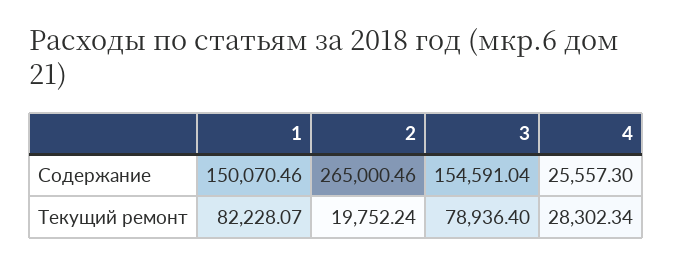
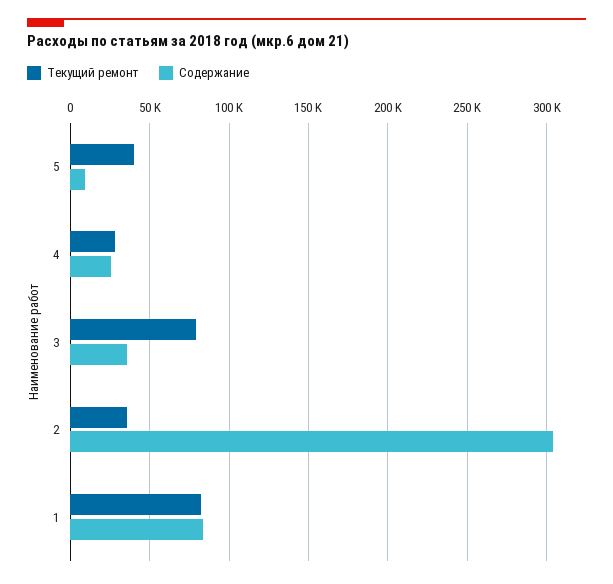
  {
    "Содержание": {
-     "1": 150070.46,
+     "1": 85000,
-     "2": 265000.46,
+     "2": 305000,
-     "3": 154591.04,
+     "3": 35000,
-     "4": 25557.3
+     "4": 25557.3,
+     "5": 10000
    },
    "Текущий ремонт": {
      "1": 82228.07,
-     "2": 19752.24,
+     "2": 35000,
      "3": 78936.4,
-     "4": 28302.34
+     "4": 28302.34,
+     "5": 40000
    }
  }

